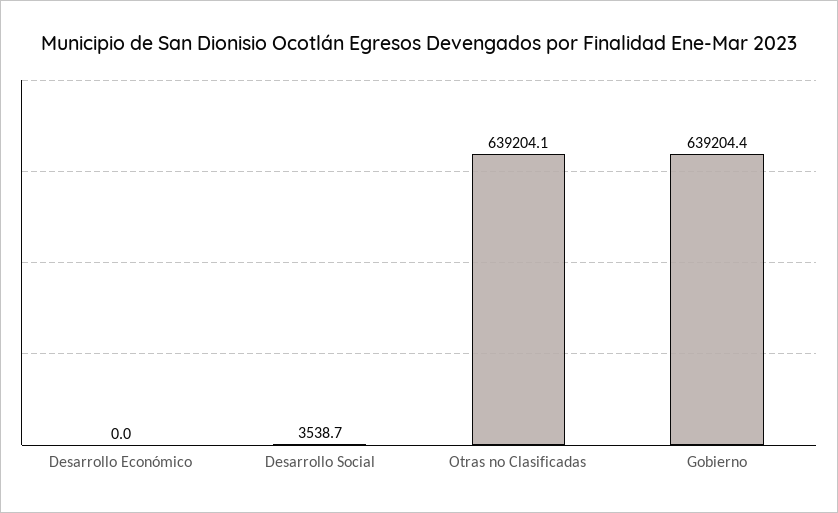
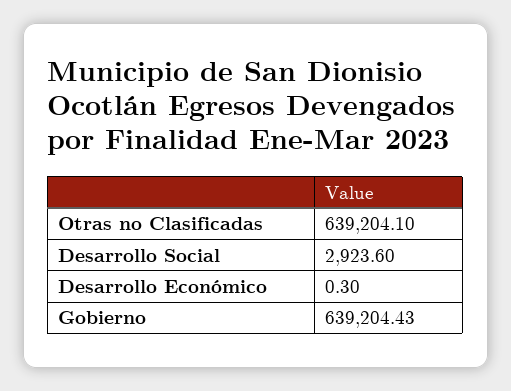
  {
-   "Desarrollo Económico": 0,
+   "Desarrollo Económico": 0.3,
-   "Desarrollo Social": 3538.7,
+   "Desarrollo Social": 2923.6,
    "Otras no Clasificadas": 639204.1,
    "Gobierno": 639204.43
  }

